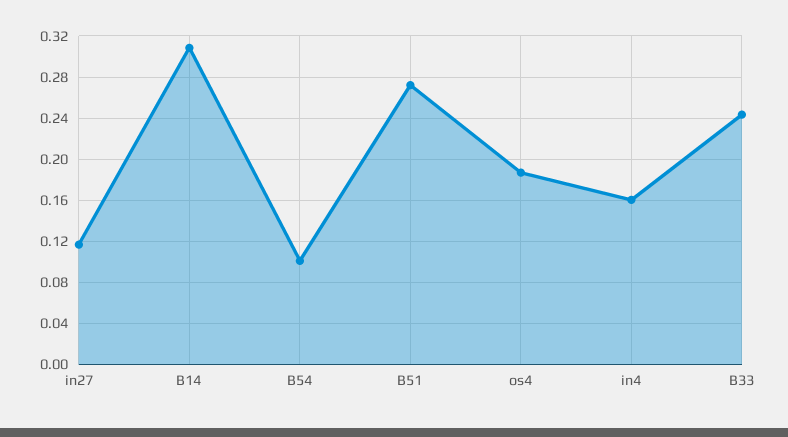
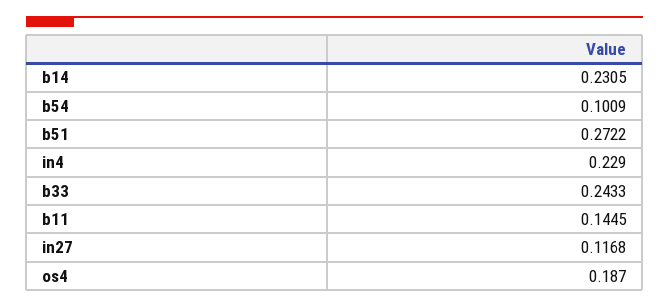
  {
    "in27": 0.1168,
-   "B14": 0.31,
+   "B14": 0.2305,
    "B54": 0.1009,
    "B51": 0.2722,
    "os4": 0.187,
-   "in4": 0.16,
+   "in4": 0.229,
-   "B33": 0.2433
+   "B33": 0.2433,
+   "b11": 0.1445
  }

